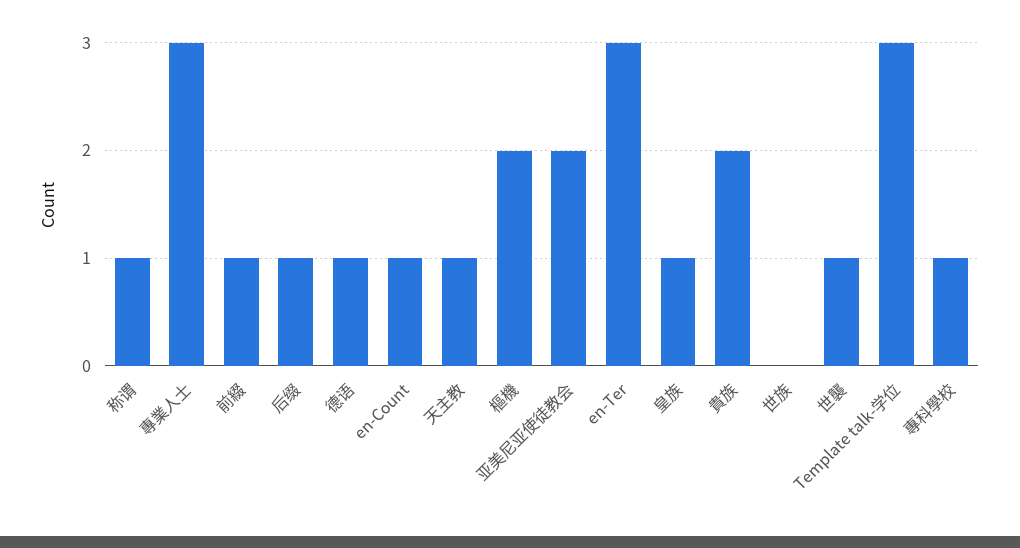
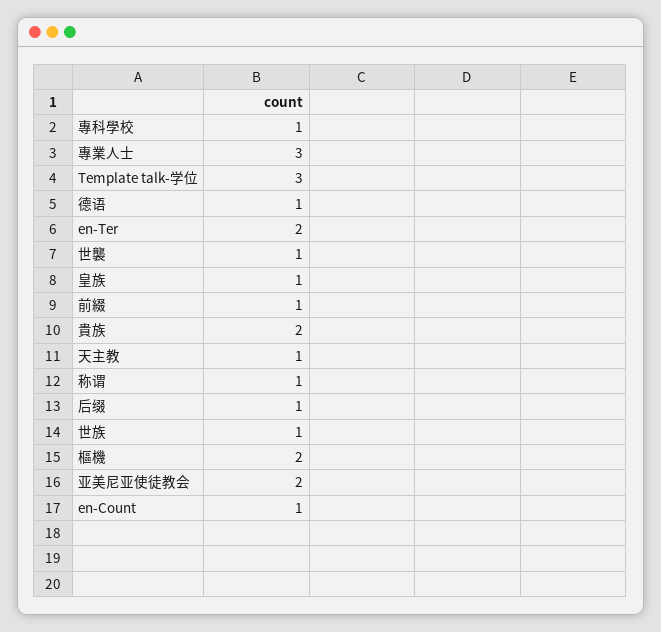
  {
    "称谓": 1,
    "專業人士": 3,
    "前綴": 1,
    "后缀": 1,
    "德语": 1,
    "en-Count": 1,
    "天主教": 1,
    "樞機": 2,
    "亚美尼亚使徒教会": 2,
-   "en-Ter": 3,
+   "en-Ter": 2,
    "皇族": 1,
    "貴族": 2,
-   "世族": 0,
+   "世族": 1,
    "世襲": 1,
    "Template talk-学位": 3,
    "專科學校": 1
  }

